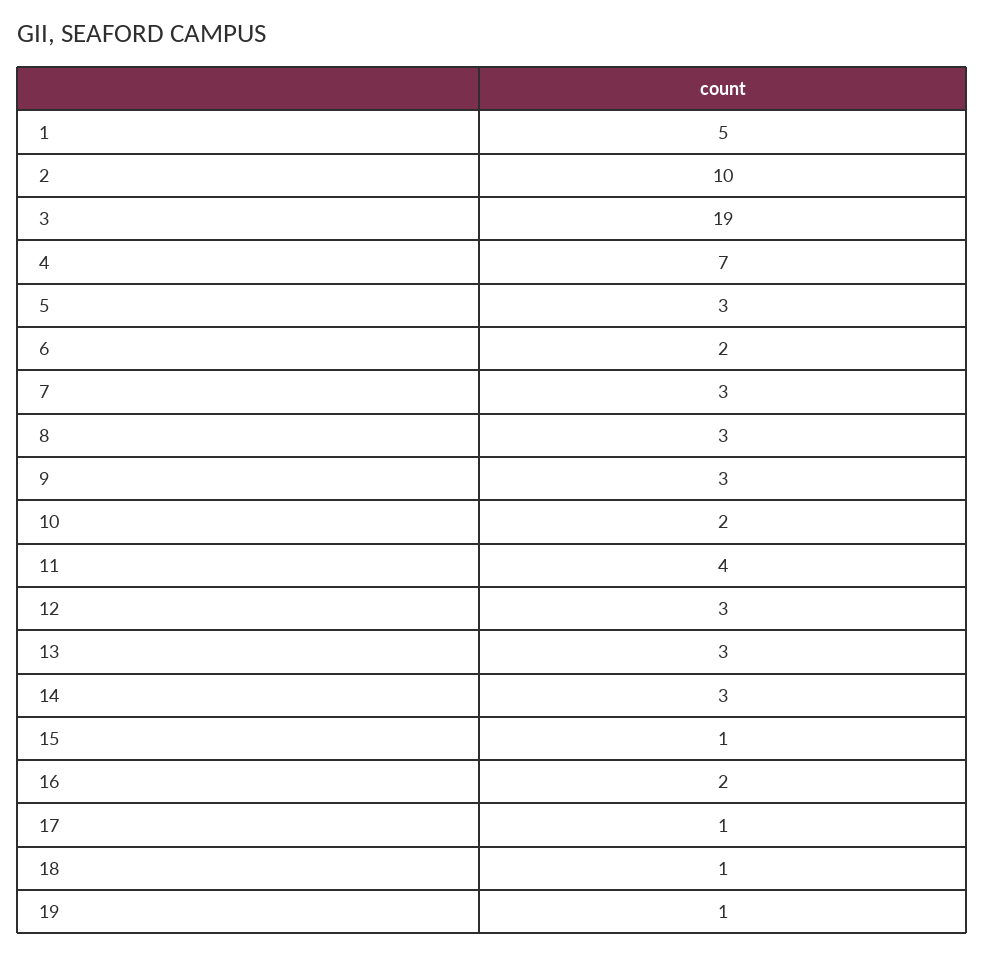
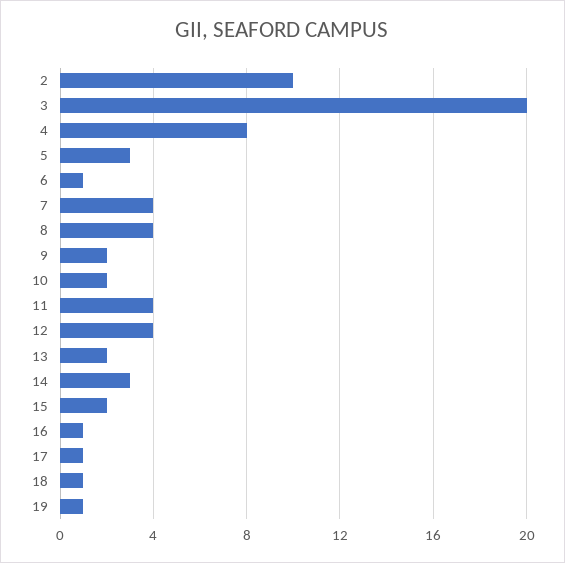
  {
-   "1": 5,
    "2": 10,
-   "3": 19,
+   "3": 20,
-   "4": 7,
+   "4": 8,
    "5": 3,
-   "6": 2,
+   "6": 1,
-   "7": 3,
+   "7": 4,
-   "8": 3,
+   "8": 4,
-   "9": 3,
+   "9": 2,
    "10": 2,
    "11": 4,
-   "12": 3,
+   "12": 4,
-   "13": 3,
+   "13": 2,
    "14": 3,
-   "15": 1,
+   "15": 2,
-   "16": 2,
+   "16": 1,
    "17": 1,
    "18": 1,
    "19": 1
  }

